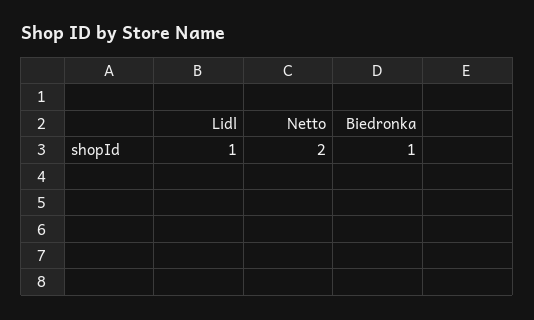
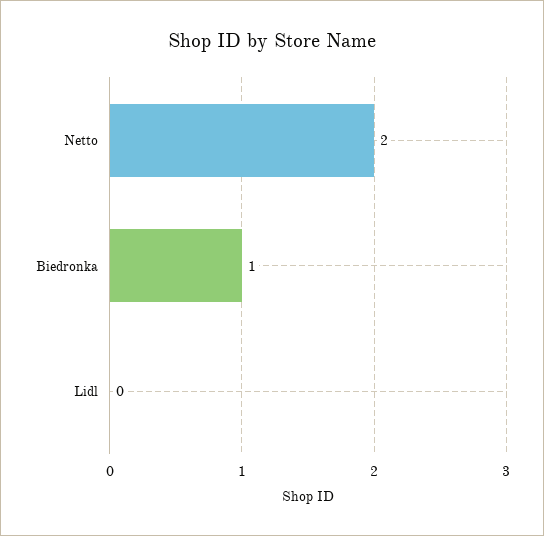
  {
-   "Lidl": 1,
+   "Lidl": 0,
    "Netto": 2,
    "Biedronka": 1
  }

